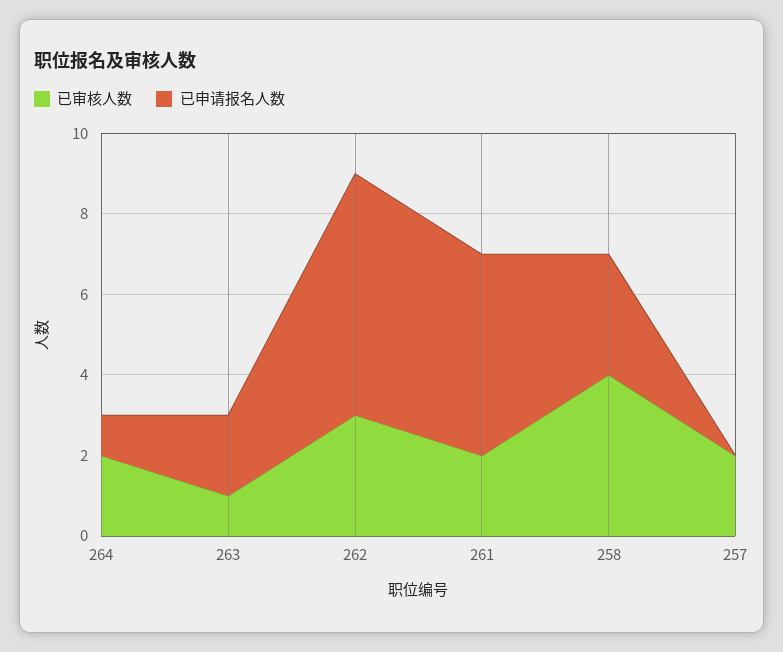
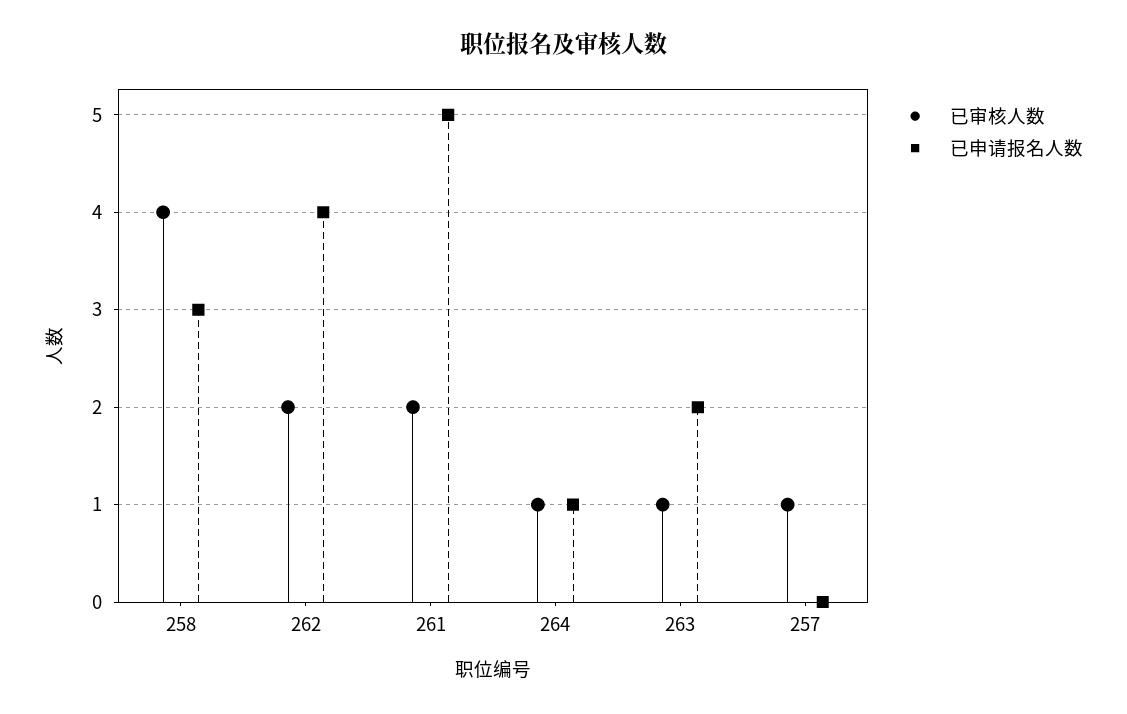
  {
    "已审核人数": {
-     "264": 2,
+     "264": 1,
      "263": 1,
-     "262": 3,
+     "262": 2,
      "261": 2,
      "258": 4,
-     "257": 2
+     "257": 1
    },
    "已申请报名人数": {
      "264": 1,
      "263": 2,
-     "262": 6,
+     "262": 4,
      "261": 5,
      "258": 3,
      "257": 0
    }
  }

